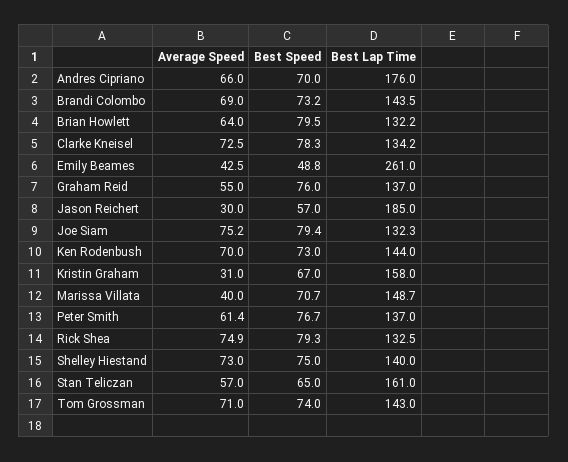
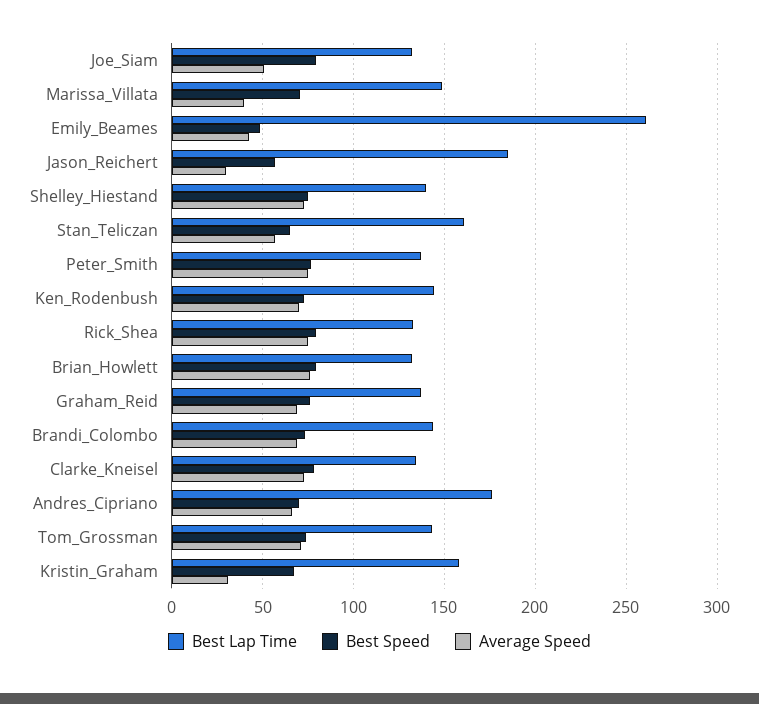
  {
    "Average Speed": {
      "Andres Cipriano": 66,
      "Brandi Colombo": 69,
-     "Brian Howlett": 64,
+     "Brian Howlett": 75,
      "Clarke Kneisel": 72.5,
      "Emily Beames": 42.5,
-     "Graham Reid": 55,
+     "Graham Reid": 70,
      "Jason Reichert": 30,
-     "Joe Siam": 75.2,
+     "Joe Siam": 50,
      "Ken Rodenbush": 70,
      "Kristin Graham": 31,
      "Marissa Villata": 40,
-     "Peter Smith": 61.4,
+     "Peter Smith": 75,
      "Rick Shea": 74.9,
      "Shelley Hiestand": 73,
      "Stan Teliczan": 57,
      "Tom Grossman": 71
    },
    "Best Speed": {
      "Andres Cipriano": 70,
      "Brandi Colombo": 73.2,
      "Brian Howlett": 79.5,
      "Clarke Kneisel": 78.3,
      "Emily Beames": 48.8,
      "Graham Reid": 76,
      "Jason Reichert": 57,
      "Joe Siam": 79.4,
      "Ken Rodenbush": 73,
      "Kristin Graham": 67,
      "Marissa Villata": 70.7,
      "Peter Smith": 76.7,
      "Rick Shea": 79.3,
      "Shelley Hiestand": 75,
      "Stan Teliczan": 65,
      "Tom Grossman": 74
    },
    "Best Lap Time": {
      "Andres Cipriano": 176,
      "Brandi Colombo": 143.5,
      "Brian Howlett": 132.2,
      "Clarke Kneisel": 134.2,
      "Emily Beames": 261,
      "Graham Reid": 137,
      "Jason Reichert": 185,
      "Joe Siam": 132.3,
      "Ken Rodenbush": 144,
      "Kristin Graham": 158,
      "Marissa Villata": 148.7,
      "Peter Smith": 137,
      "Rick Shea": 132.5,
      "Shelley Hiestand": 140,
      "Stan Teliczan": 161,
      "Tom Grossman": 143
    }
  }

